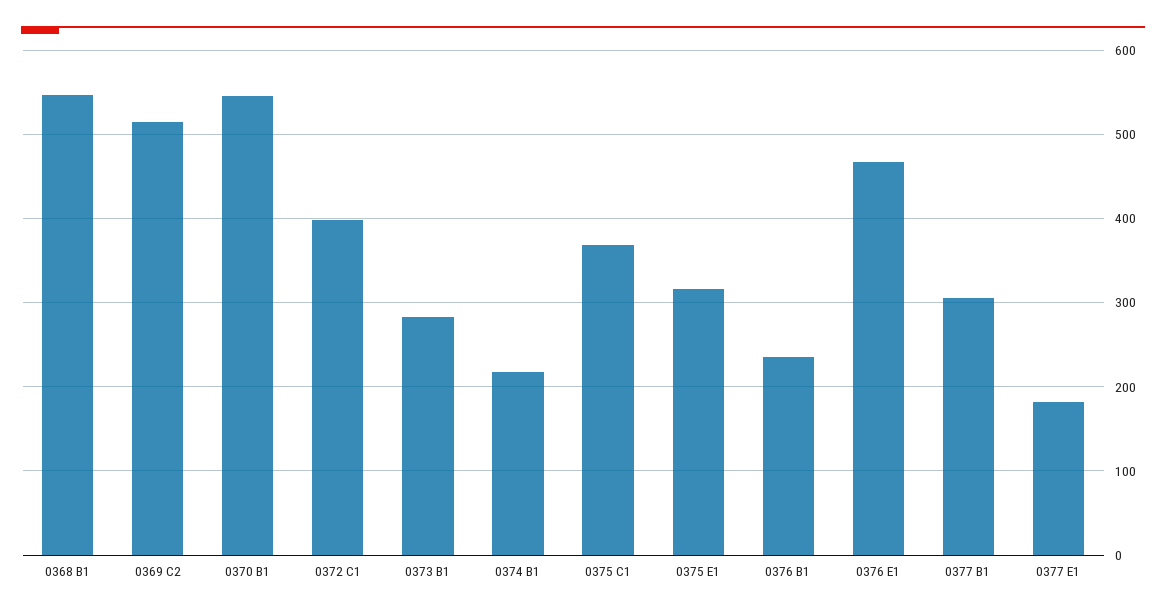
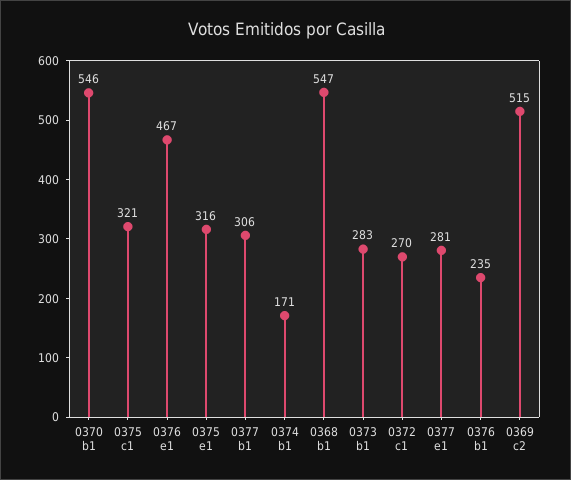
  {
    "0368 B1": 547,
    "0369 C2": 515,
    "0370 B1": 546,
-   "0372 C1": 400,
+   "0372 C1": 270,
    "0373 B1": 283,
-   "0374 B1": 220,
+   "0374 B1": 171,
-   "0375 C1": 370,
+   "0375 C1": 321,
    "0375 E1": 316,
    "0376 B1": 235,
    "0376 E1": 467,
    "0377 B1": 306,
-   "0377 E1": 180
+   "0377 E1": 281
  }

